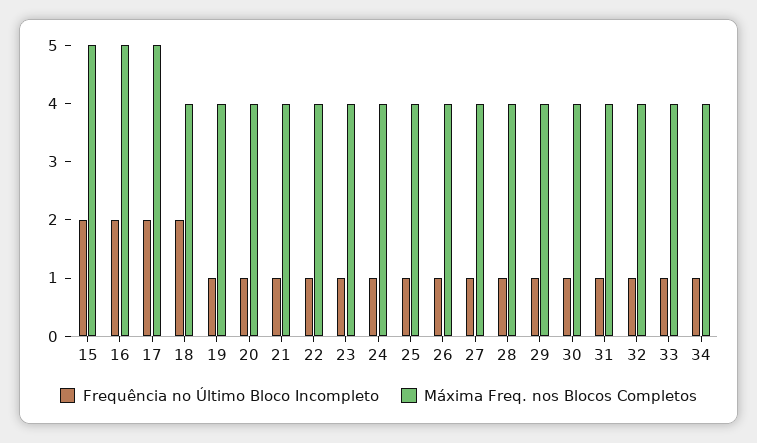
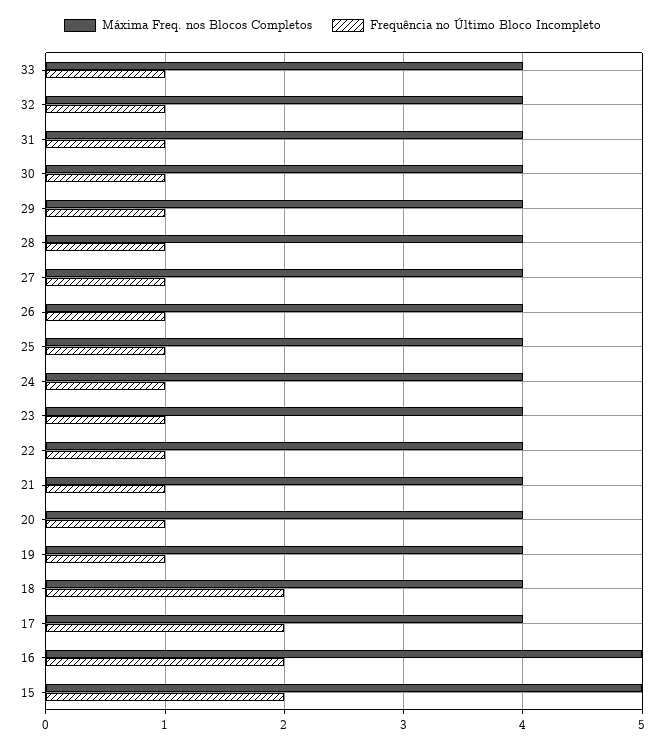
  {
    "Frequência no Último Bloco Incompleto": {
      "15": 2,
      "16": 2,
      "17": 2,
      "18": 2,
      "19": 1,
      "20": 1,
      "21": 1,
      "22": 1,
      "23": 1,
      "24": 1,
      "25": 1,
      "26": 1,
      "27": 1,
      "28": 1,
      "29": 1,
      "30": 1,
      "31": 1,
      "32": 1,
-     "33": 1,
+     "33": 1
-     "34": 1
    },
    "Máxima Freq. nos Blocos Completos": {
      "15": 5,
      "16": 5,
-     "17": 5,
+     "17": 4,
      "18": 4,
      "19": 4,
      "20": 4,
      "21": 4,
      "22": 4,
      "23": 4,
      "24": 4,
      "25": 4,
      "26": 4,
      "27": 4,
      "28": 4,
      "29": 4,
      "30": 4,
      "31": 4,
      "32": 4,
-     "33": 4,
+     "33": 4
-     "34": 4
    }
  }

